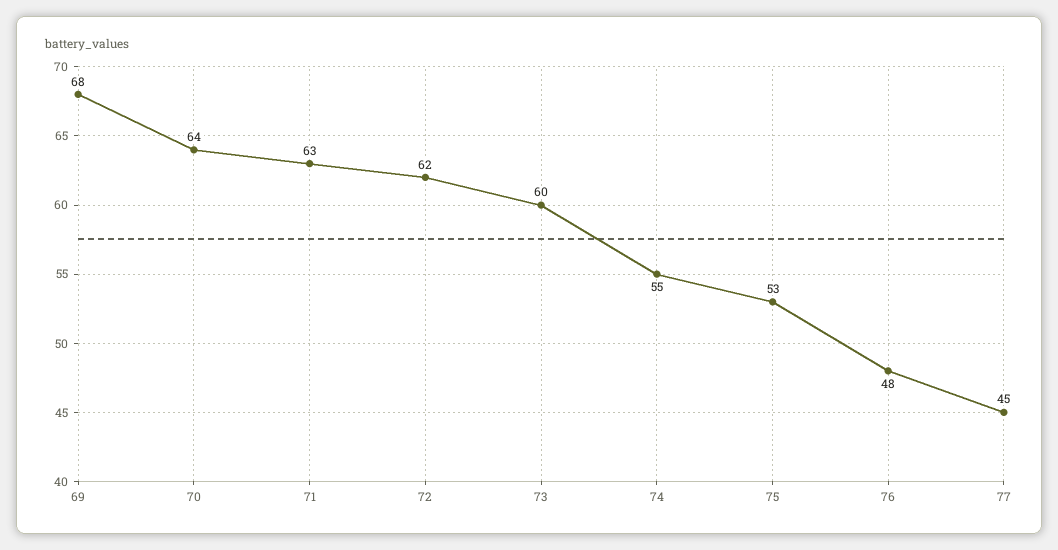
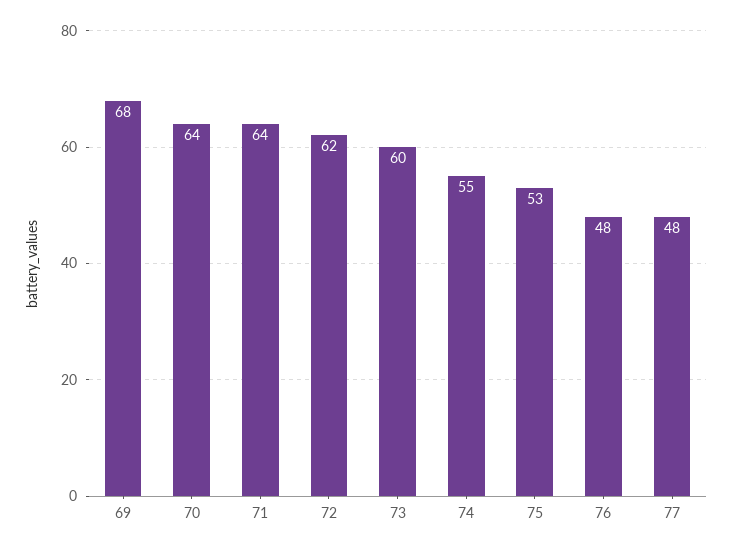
  {
    "69": 68,
    "70": 64,
-   "71": 63,
+   "71": 64,
    "72": 62,
    "73": 60,
    "74": 55,
    "75": 53,
    "76": 48,
-   "77": 45
+   "77": 48
  }

